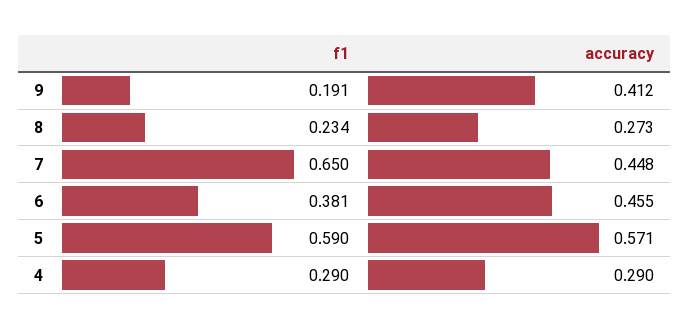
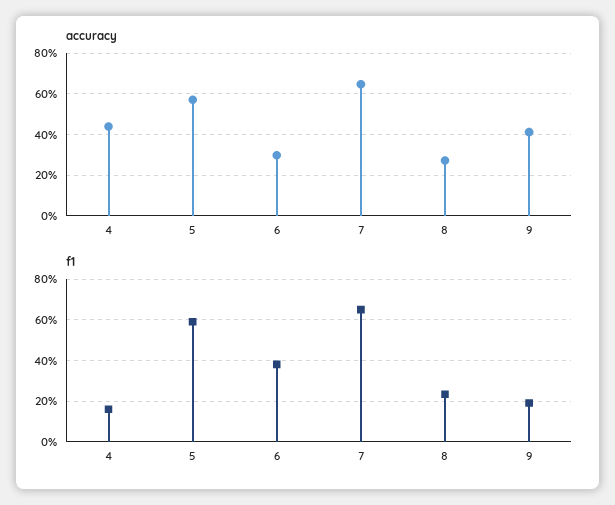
  {
    "f1": {
      "9": 0.191,
      "8": 0.234,
      "7": 0.65,
      "6": 0.381,
      "5": 0.59,
-     "4": 0.29
+     "4": 0.15
    },
    "accuracy": {
      "9": 0.412,
      "8": 0.273,
-     "7": 0.448,
+     "7": 0.65,
-     "6": 0.455,
+     "6": 0.3,
      "5": 0.571,
-     "4": 0.29
+     "4": 0.45
    }
  }

